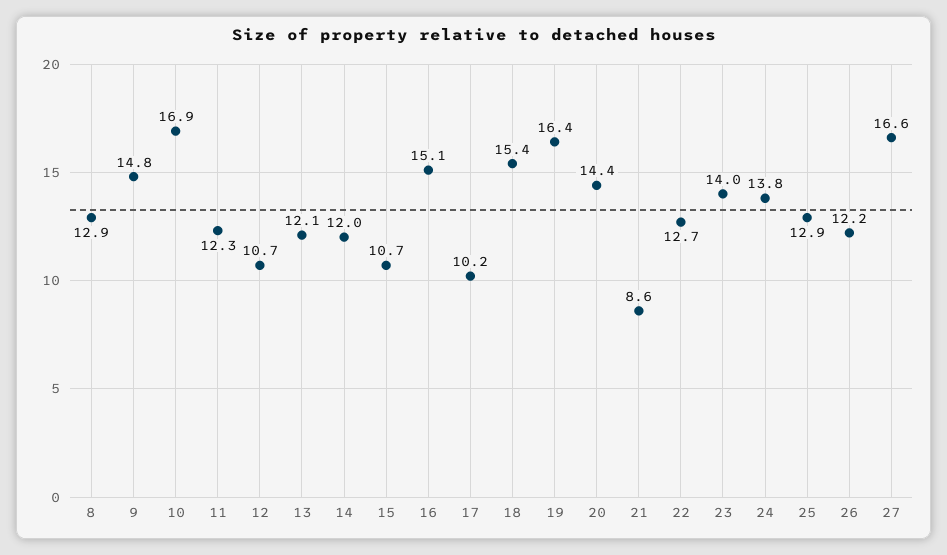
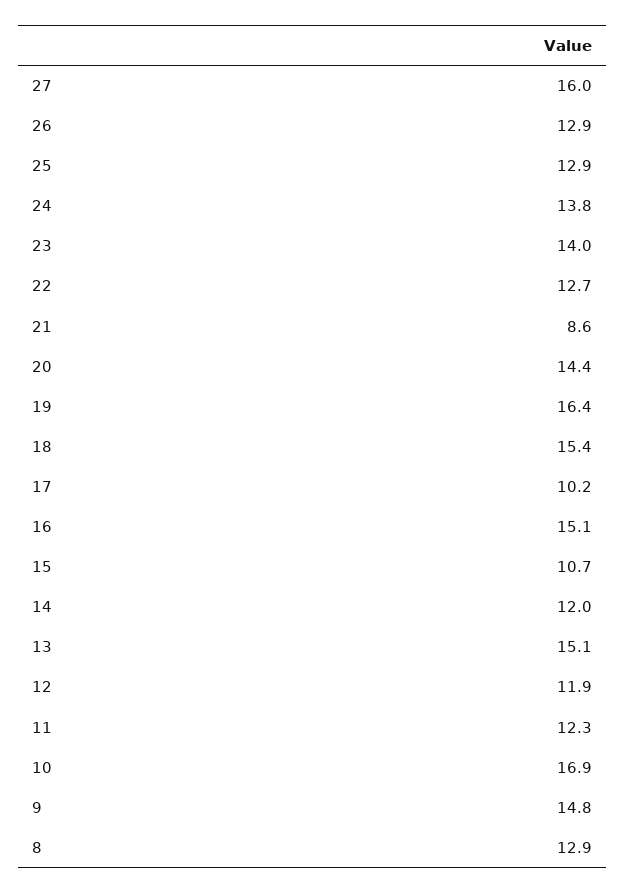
  {
    "8": 12.9,
    "9": 14.8,
    "10": 16.9,
    "11": 12.3,
-   "12": 10.7,
+   "12": 11.9,
-   "13": 12.1,
+   "13": 15.1,
    "14": 12,
    "15": 10.7,
    "16": 15.1,
    "17": 10.2,
    "18": 15.4,
    "19": 16.4,
    "20": 14.4,
    "21": 8.6,
    "22": 12.7,
    "23": 14,
    "24": 13.8,
    "25": 12.9,
-   "26": 12.2,
+   "26": 12.9,
-   "27": 16.6
+   "27": 16
  }

